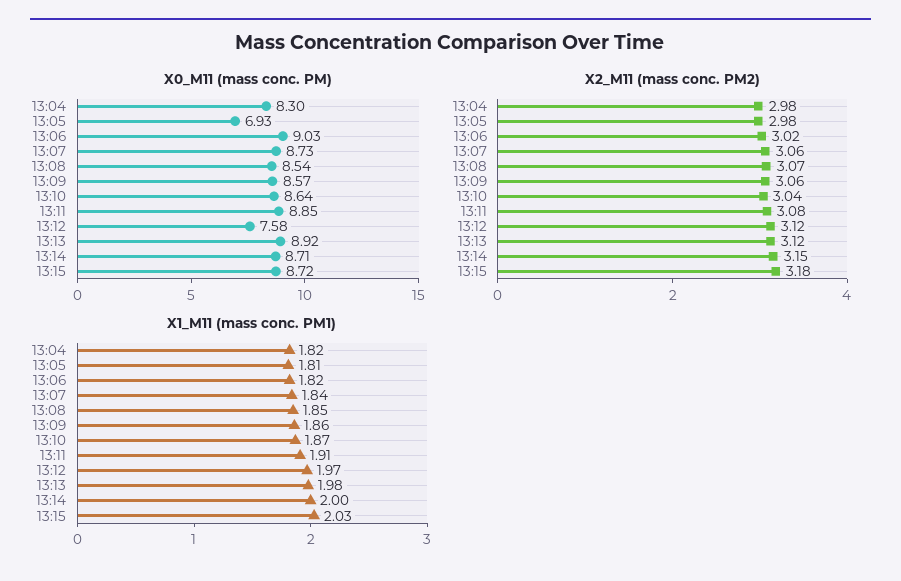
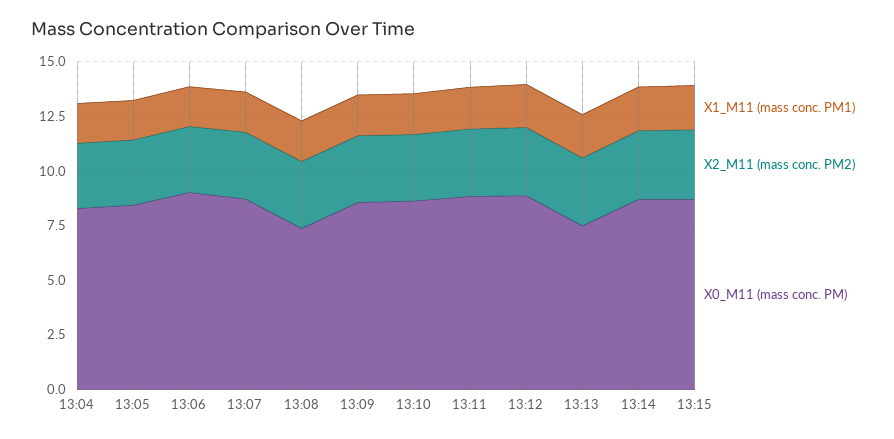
  {
    "X0_M11 (mass conc. PM)": {
      "13:04": 8.3,
-     "13:05": 6.93,
+     "13:05": 8.5,
      "13:06": 9.03,
      "13:07": 8.73,
-     "13:08": 8.54,
+     "13:08": 7.5,
      "13:09": 8.57,
      "13:10": 8.64,
      "13:11": 8.85,
-     "13:12": 7.58,
+     "13:12": 9,
-     "13:13": 8.92,
+     "13:13": 7.5,
      "13:14": 8.71,
      "13:15": 8.72
    },
    "X2_M11 (mass conc. PM2)": {
      "13:04": 2.98,
      "13:05": 2.98,
      "13:06": 3.02,
      "13:07": 3.06,
      "13:08": 3.07,
      "13:09": 3.06,
      "13:10": 3.04,
      "13:11": 3.08,
      "13:12": 3.12,
      "13:13": 3.12,
      "13:14": 3.15,
      "13:15": 3.18
    },
    "X1_M11 (mass conc. PM1)": {
      "13:04": 1.82,
      "13:05": 1.81,
      "13:06": 1.82,
      "13:07": 1.84,
      "13:08": 1.85,
      "13:09": 1.86,
      "13:10": 1.87,
      "13:11": 1.91,
      "13:12": 1.97,
      "13:13": 1.98,
      "13:14": 2,
      "13:15": 2.03
    }
  }

